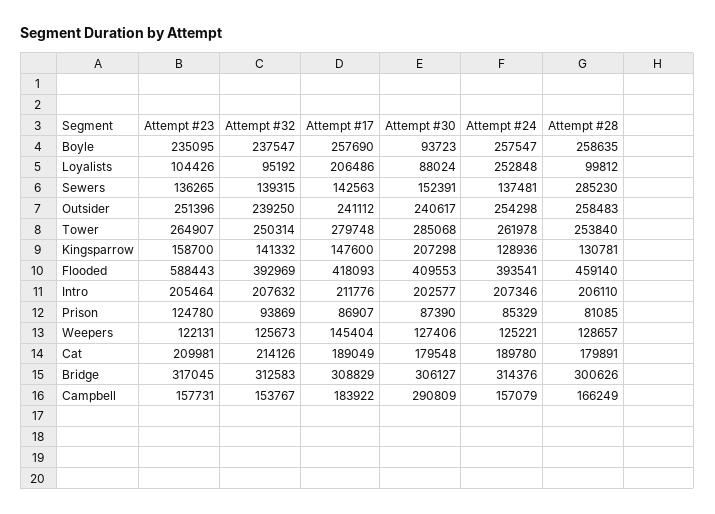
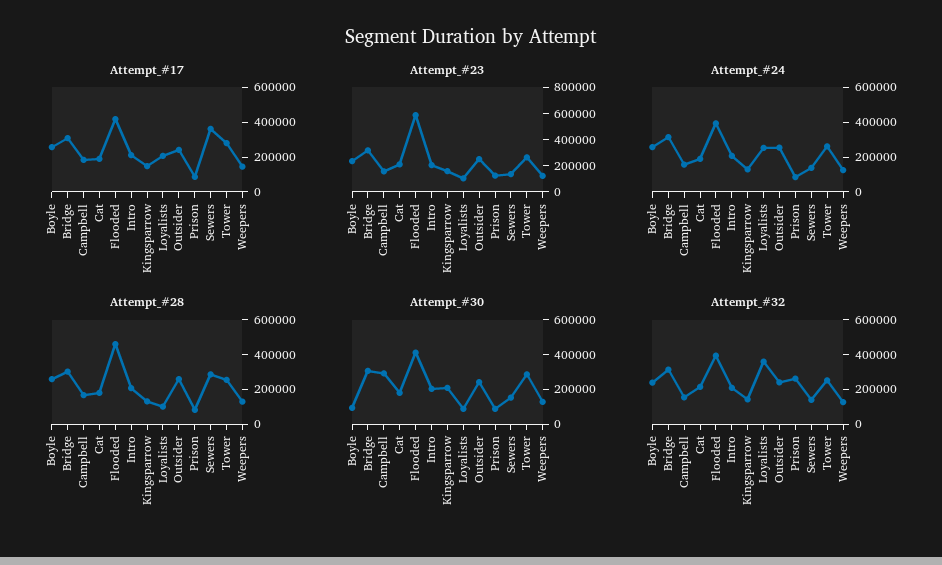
  {
    "Attempt #23": {
      "Boyle": 235095,
      "Loyalists": 104426,
      "Sewers": 136265,
      "Outsider": 251396,
      "Tower": 264907,
      "Kingsparrow": 158700,
      "Flooded": 588443,
      "Intro": 205464,
      "Prison": 124780,
      "Weepers": 122131,
      "Cat": 209981,
      "Bridge": 317045,
      "Campbell": 157731
    },
    "Attempt #32": {
      "Boyle": 237547,
-     "Loyalists": 95192,
+     "Loyalists": 350000,
      "Sewers": 139315,
      "Outsider": 239250,
      "Tower": 250314,
      "Kingsparrow": 141332,
      "Flooded": 392969,
      "Intro": 207632,
-     "Prison": 93869,
+     "Prison": 250000,
      "Weepers": 125673,
      "Cat": 214126,
      "Bridge": 312583,
      "Campbell": 153767
    },
    "Attempt #17": {
      "Boyle": 257690,
      "Loyalists": 206486,
-     "Sewers": 142563,
+     "Sewers": 350000,
      "Outsider": 241112,
      "Tower": 279748,
      "Kingsparrow": 147600,
      "Flooded": 418093,
      "Intro": 211776,
      "Prison": 86907,
      "Weepers": 145404,
      "Cat": 189049,
      "Bridge": 308829,
      "Campbell": 183922
    },
    "Attempt #30": {
      "Boyle": 93723,
      "Loyalists": 88024,
      "Sewers": 152391,
      "Outsider": 240617,
      "Tower": 285068,
      "Kingsparrow": 207298,
      "Flooded": 409553,
      "Intro": 202577,
      "Prison": 87390,
      "Weepers": 127406,
      "Cat": 179548,
      "Bridge": 306127,
      "Campbell": 290809
    },
    "Attempt #24": {
      "Boyle": 257547,
      "Loyalists": 252848,
      "Sewers": 137481,
      "Outsider": 254298,
      "Tower": 261978,
      "Kingsparrow": 128936,
      "Flooded": 393541,
      "Intro": 207346,
      "Prison": 85329,
      "Weepers": 125221,
      "Cat": 189780,
      "Bridge": 314376,
      "Campbell": 157079
    },
    "Attempt #28": {
      "Boyle": 258635,
      "Loyalists": 99812,
      "Sewers": 285230,
      "Outsider": 258483,
      "Tower": 253840,
      "Kingsparrow": 130781,
      "Flooded": 459140,
      "Intro": 206110,
      "Prison": 81085,
      "Weepers": 128657,
      "Cat": 179891,
      "Bridge": 300626,
      "Campbell": 166249
    }
  }

